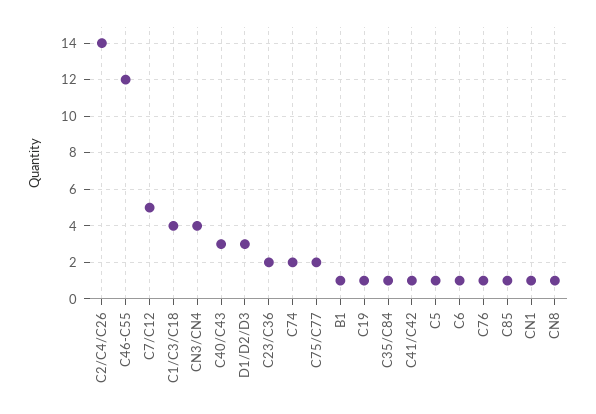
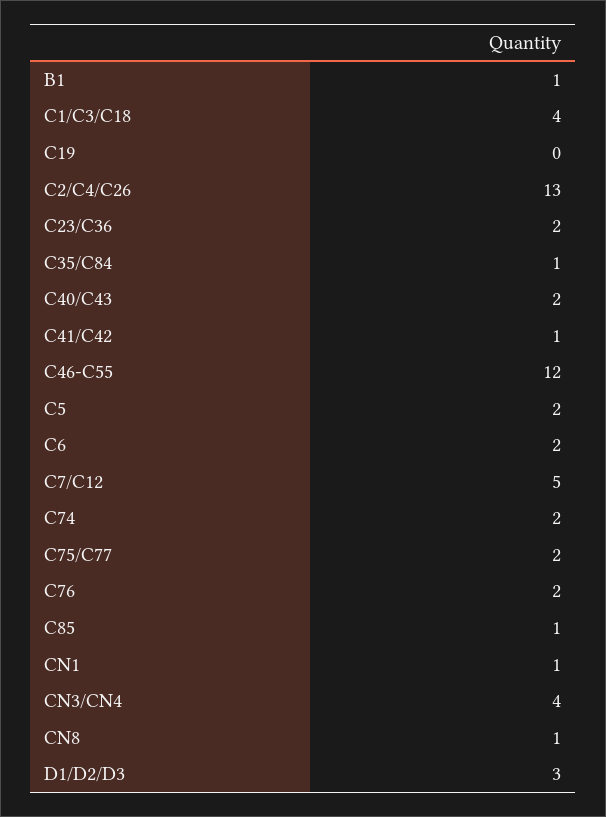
  {
-   "C2/C4/C26": 14,
+   "C2/C4/C26": 13,
    "C46-C55": 12,
    "C7/C12": 5,
    "C1/C3/C18": 4,
    "CN3/CN4": 4,
-   "C40/C43": 3,
+   "C40/C43": 2,
    "D1/D2/D3": 3,
    "C23/C36": 2,
    "C74": 2,
    "C75/C77": 2,
    "B1": 1,
-   "C19": 1,
+   "C19": 0,
    "C35/C84": 1,
    "C41/C42": 1,
-   "C5": 1,
+   "C5": 2,
-   "C6": 1,
+   "C6": 2,
-   "C76": 1,
+   "C76": 2,
    "C85": 1,
    "CN1": 1,
    "CN8": 1
  }

